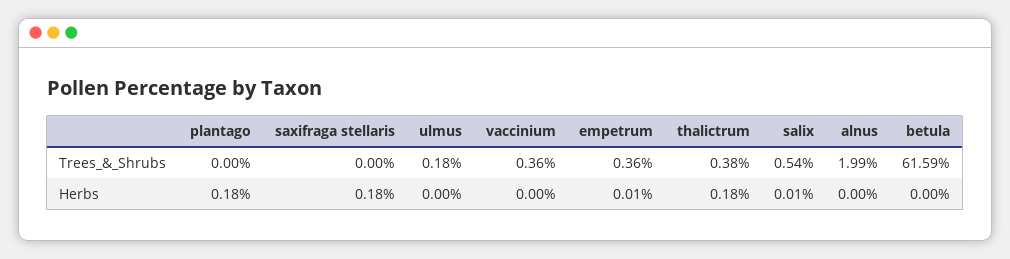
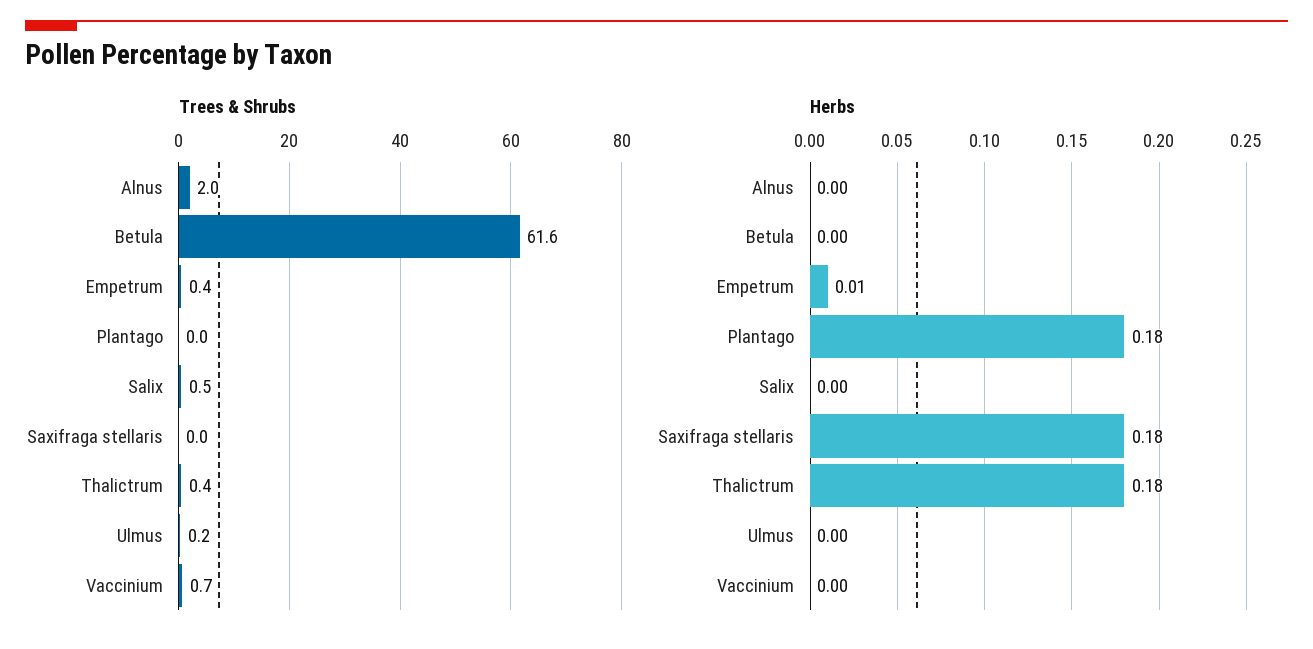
  {
    "Trees_&_Shrubs": {
      "plantago": 0,
      "saxifraga stellaris": 0,
      "ulmus": 0.18,
-     "vaccinium": 0.36,
+     "vaccinium": 0.7,
      "empetrum": 0.36,
      "thalictrum": 0.38,
      "salix": 0.54,
      "alnus": 1.99,
      "betula": 61.59
    },
    "Herbs": {
      "plantago": 0.18,
      "saxifraga stellaris": 0.18,
      "ulmus": 0,
      "vaccinium": 0,
      "empetrum": 0.01,
      "thalictrum": 0.18,
-     "salix": 0.01,
+     "salix": 0,
      "alnus": 0,
      "betula": 0
    }
  }

